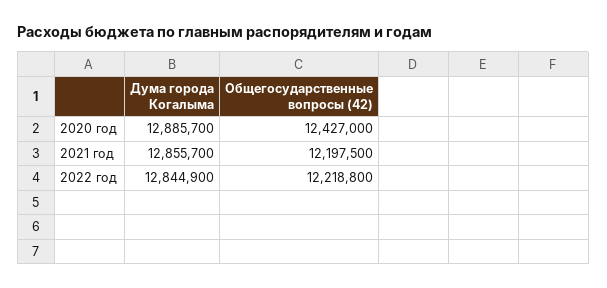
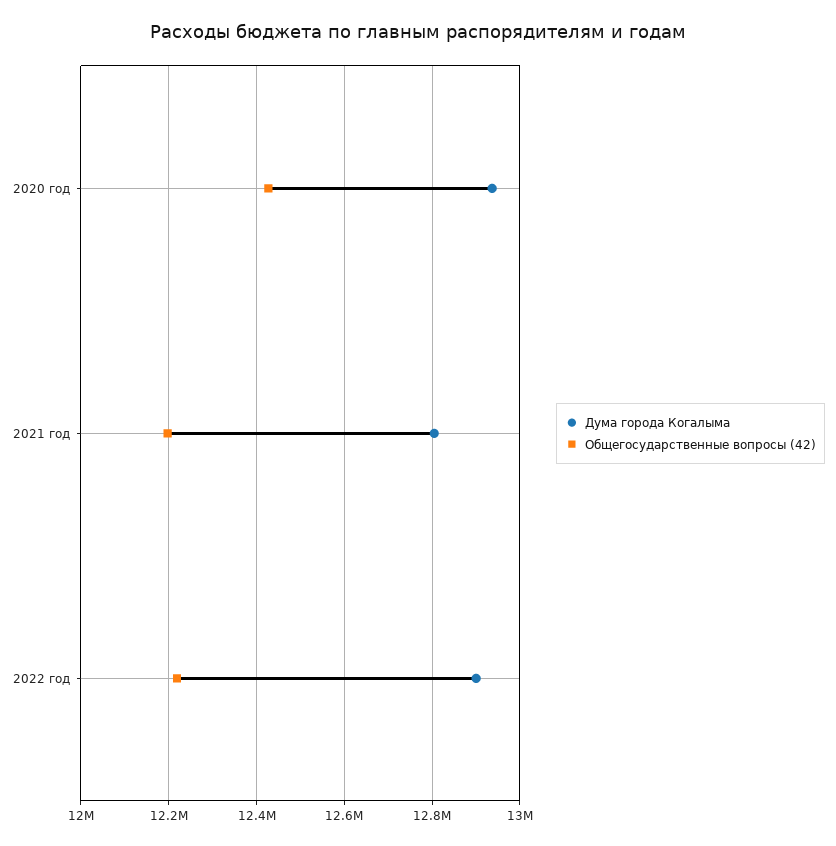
  {
    "Дума города Когалыма": {
-     "2020 год": 12885700,
+     "2020 год": 12940000,
-     "2021 год": 12855700,
+     "2021 год": 12800000,
-     "2022 год": 12844900
+     "2022 год": 12900000
    },
    "Общегосударственные вопросы (42)": {
      "2020 год": 12427000,
      "2021 год": 12197500,
      "2022 год": 12218800
    }
  }

